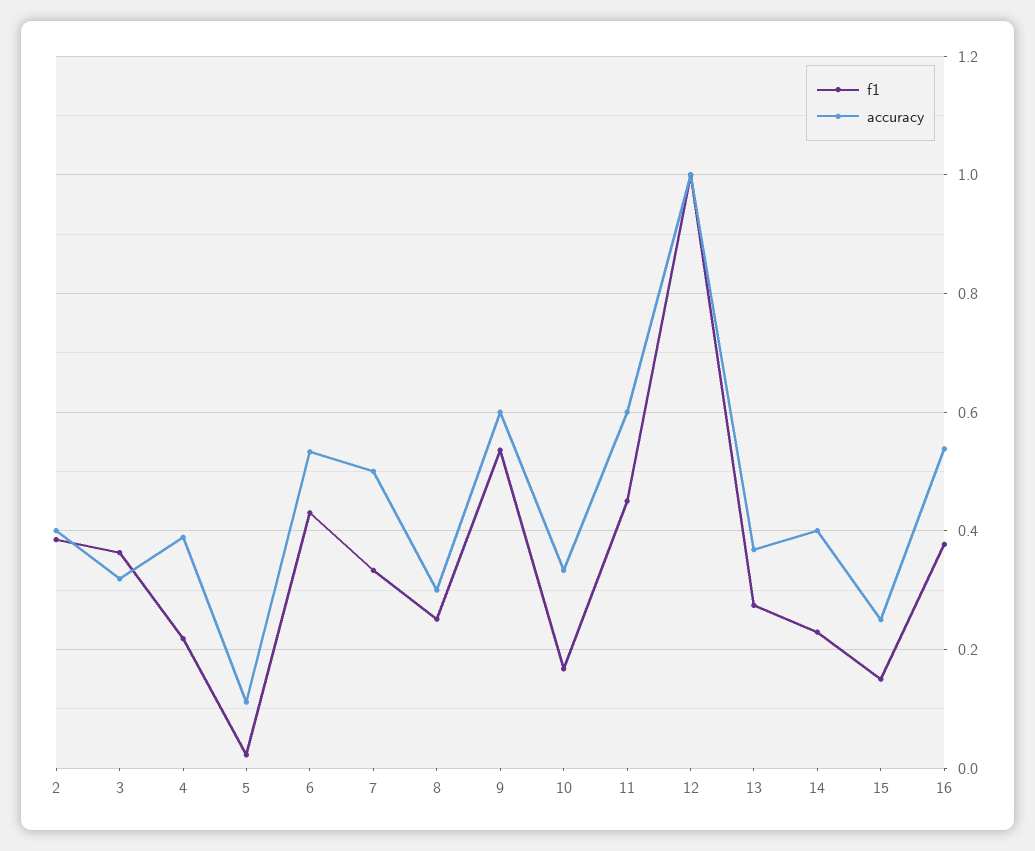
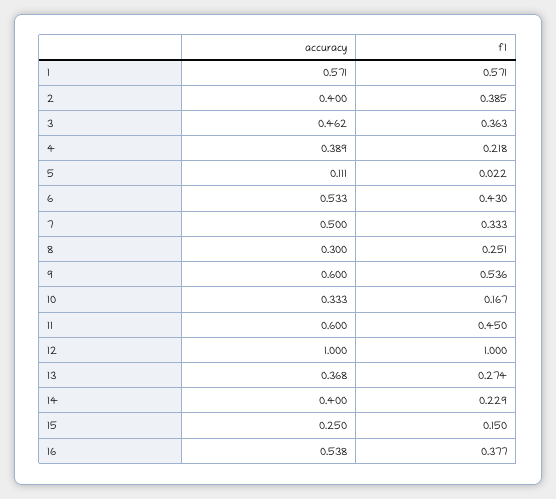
  {
    "f1": {
      "2": 0.385,
      "3": 0.363,
      "4": 0.218,
      "5": 0.022,
      "6": 0.43,
      "7": 0.333,
      "8": 0.251,
      "9": 0.536,
      "10": 0.167,
      "11": 0.45,
      "12": 1,
      "13": 0.274,
      "14": 0.229,
      "15": 0.15,
-     "16": 0.377
+     "16": 0.377,
+     "1": 0.571
    },
    "accuracy": {
      "2": 0.4,
-     "3": 0.32,
+     "3": 0.462,
      "4": 0.389,
      "5": 0.111,
      "6": 0.533,
      "7": 0.5,
      "8": 0.3,
      "9": 0.6,
      "10": 0.333,
      "11": 0.6,
      "12": 1,
      "13": 0.368,
      "14": 0.4,
      "15": 0.25,
-     "16": 0.538
+     "16": 0.538,
+     "1": 0.571
    }
  }

